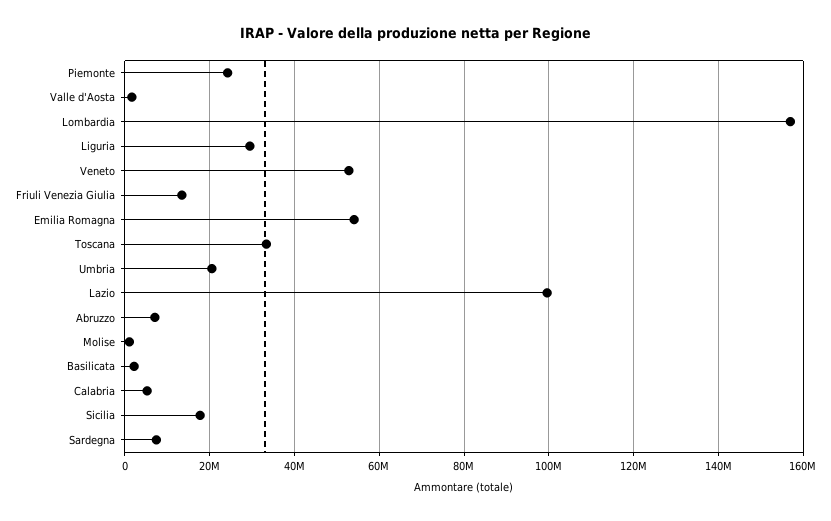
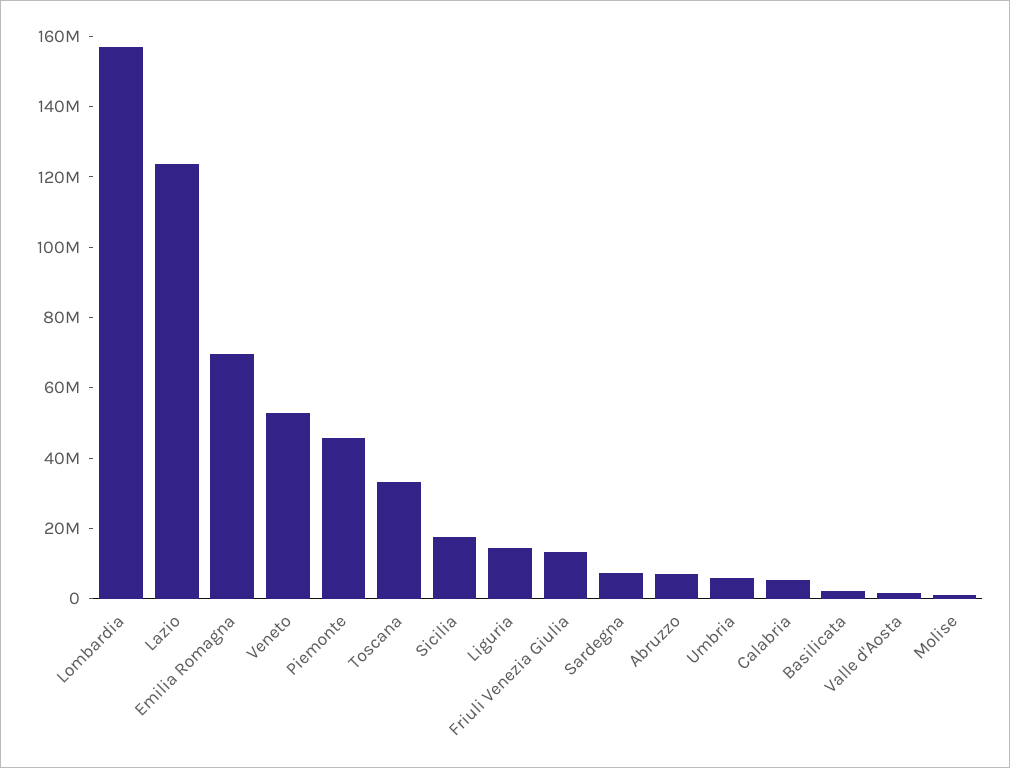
  {
-   "Piemonte": 24000000,
+   "Piemonte": 45000000,
    "Valle d'Aosta": 2000000,
    "Lombardia": 156000000,
-   "Liguria": 30000000,
+   "Liguria": 15000000,
    "Veneto": 52000000,
    "Friuli Venezia Giulia": 14000000,
-   "Emilia Romagna": 54000000,
+   "Emilia Romagna": 70000000,
    "Toscana": 34000000,
-   "Umbria": 20000000,
+   "Umbria": 5000000,
-   "Lazio": 100000000,
+   "Lazio": 125000000,
    "Abruzzo": 8000000,
    "Molise": 2000000,
    "Basilicata": 2000000,
    "Calabria": 6000000,
    "Sicilia": 18000000,
    "Sardegna": 8000000
  }

